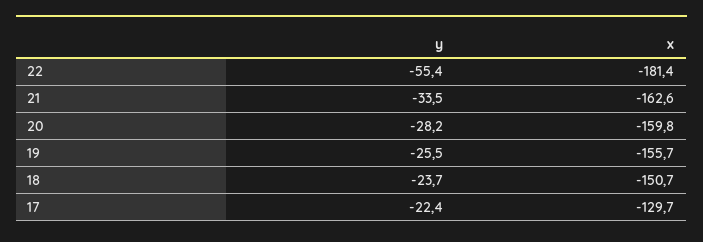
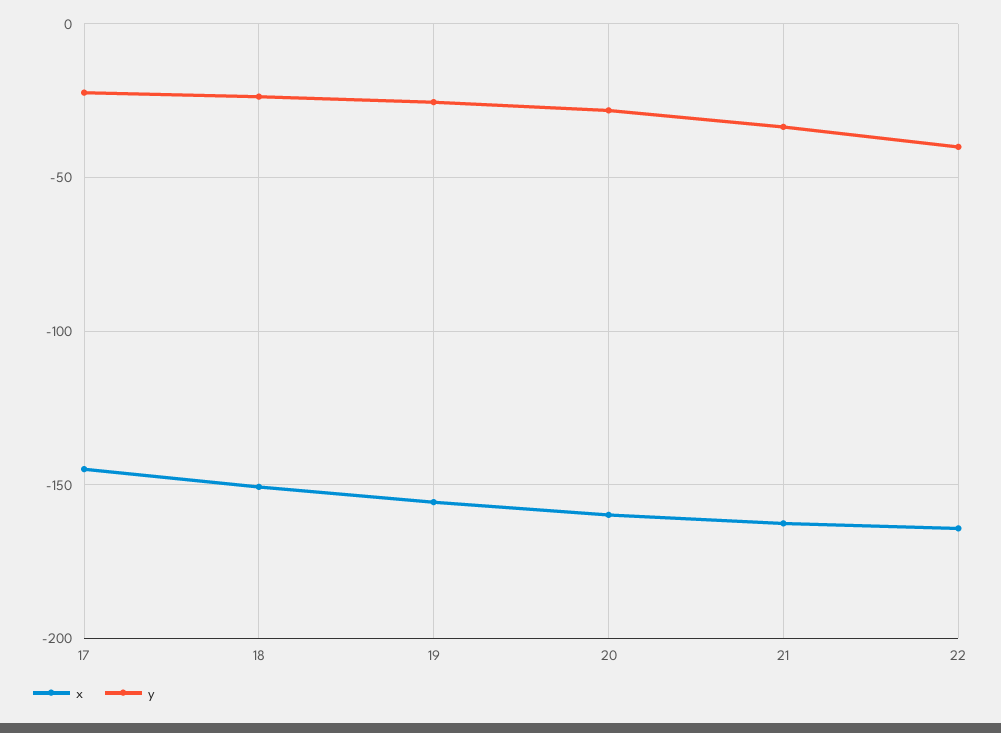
  {
    "y": {
-     "22": -55.4,
+     "22": -40,
      "21": -33.5,
      "20": -28.2,
      "19": -25.5,
      "18": -23.7,
      "17": -22.4
    },
    "x": {
-     "22": -181.4,
+     "22": -165,
      "21": -162.6,
      "20": -159.8,
      "19": -155.7,
      "18": -150.7,
-     "17": -129.7
+     "17": -145
    }
  }

